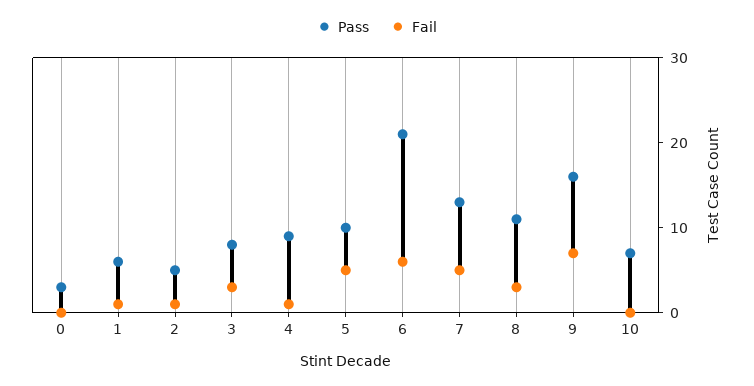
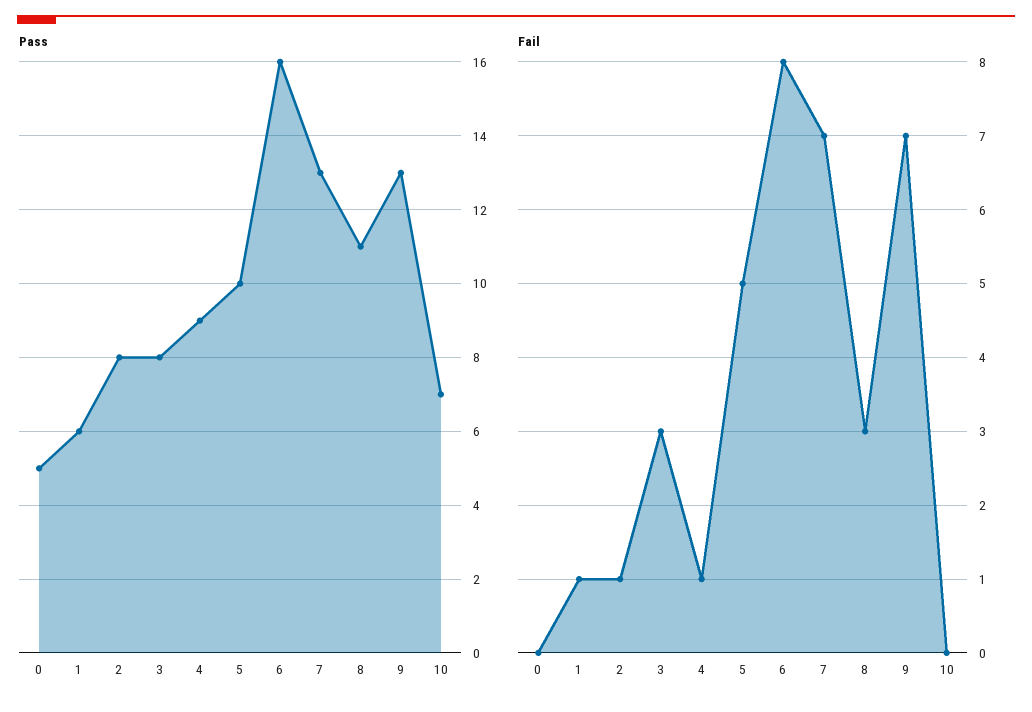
  {
    "Pass": {
-     "0": 3,
+     "0": 5,
      "1": 6,
-     "2": 5,
+     "2": 8,
      "3": 8,
      "4": 9,
      "5": 10,
-     "6": 21,
+     "6": 16,
      "7": 13,
      "8": 11,
-     "9": 16,
+     "9": 13,
      "10": 7
    },
    "Fail": {
      "0": 0,
      "1": 1,
      "2": 1,
      "3": 3,
      "4": 1,
      "5": 5,
-     "6": 6,
+     "6": 8,
-     "7": 5,
+     "7": 7,
      "8": 3,
      "9": 7,
      "10": 0
    }
  }

